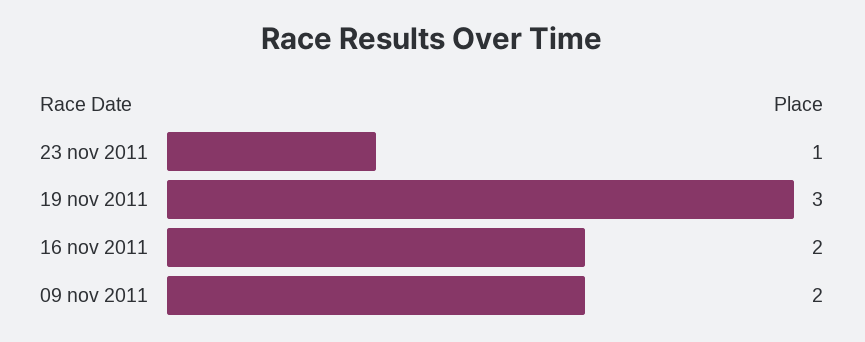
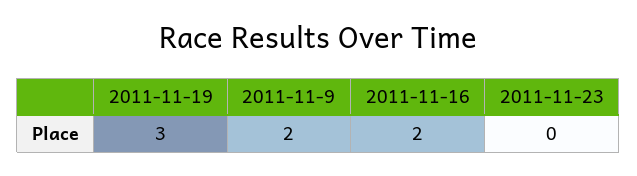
  {
-   "23 nov 2011": 1,
+   "23 nov 2011": 0,
    "19 nov 2011": 3,
    "16 nov 2011": 2,
    "09 nov 2011": 2
  }

